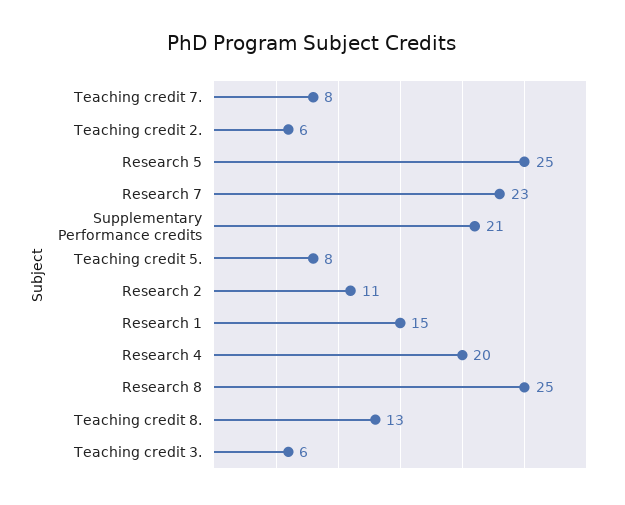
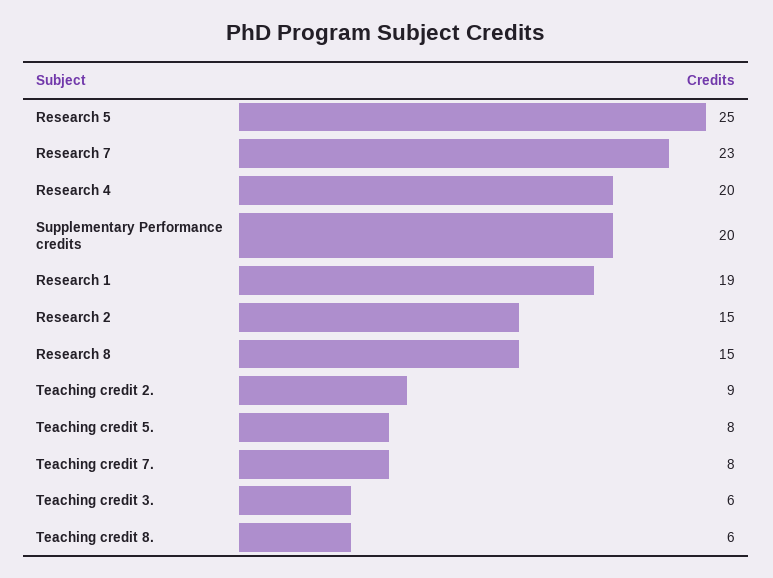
  {
    "Teaching credit 7.": 8,
-   "Teaching credit 2.": 6,
+   "Teaching credit 2.": 9,
    "Research 5": 25,
    "Research 7": 23,
-   "Supplementary Performance credits": 21,
+   "Supplementary Performance credits": 20,
    "Teaching credit 5.": 8,
-   "Research 2": 11,
+   "Research 2": 15,
-   "Research 1": 15,
+   "Research 1": 19,
    "Research 4": 20,
-   "Research 8": 25,
+   "Research 8": 15,
-   "Teaching credit 8.": 13,
+   "Teaching credit 8.": 6,
    "Teaching credit 3.": 6
  }

